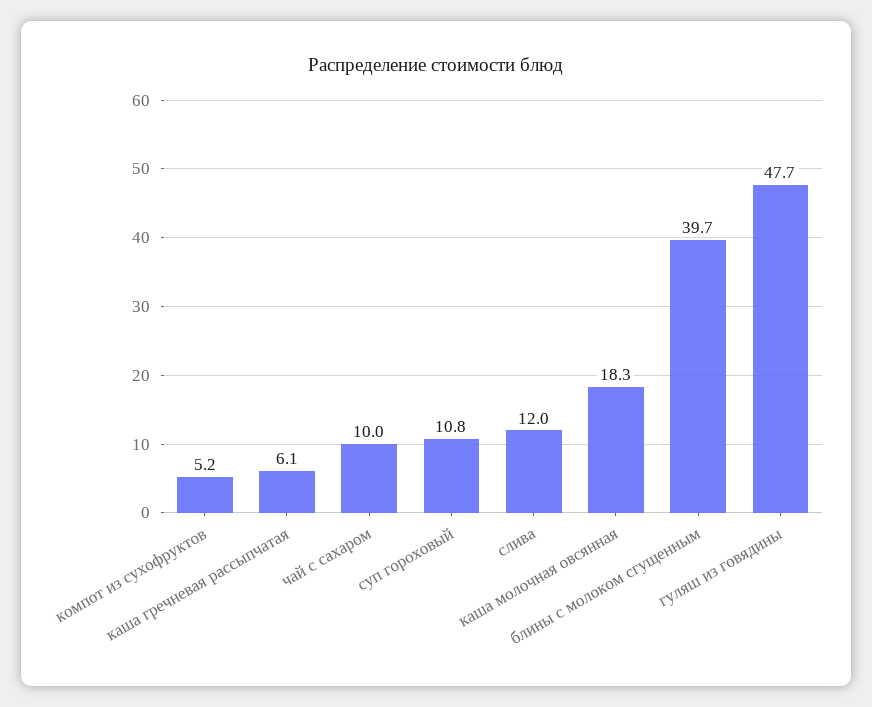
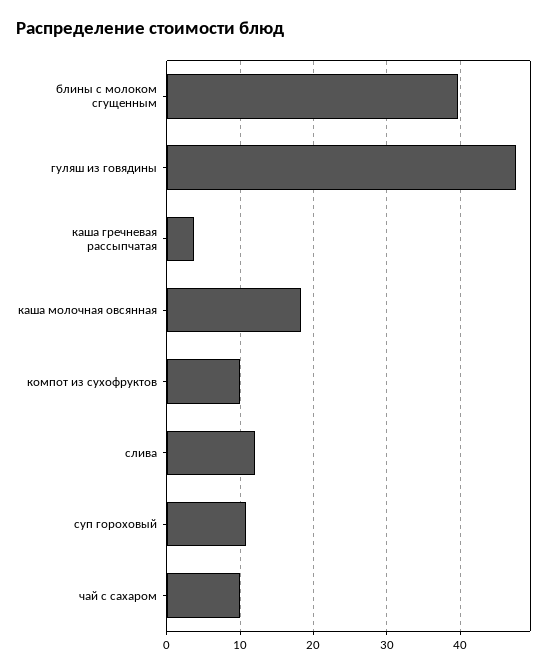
  {
-   "компот из сухофруктов": 5.2,
+   "компот из сухофруктов": 10,
-   "каша гречневая рассыпчатая": 6.1,
+   "каша гречневая рассыпчатая": 4,
    "чай с сахаром": 10,
    "суп гороховый": 10.8,
    "слива": 12,
    "каша молочная овсянная": 18.3,
    "блины с молоком сгущенным": 39.7,
    "гуляш из говядины": 47.7
  }

